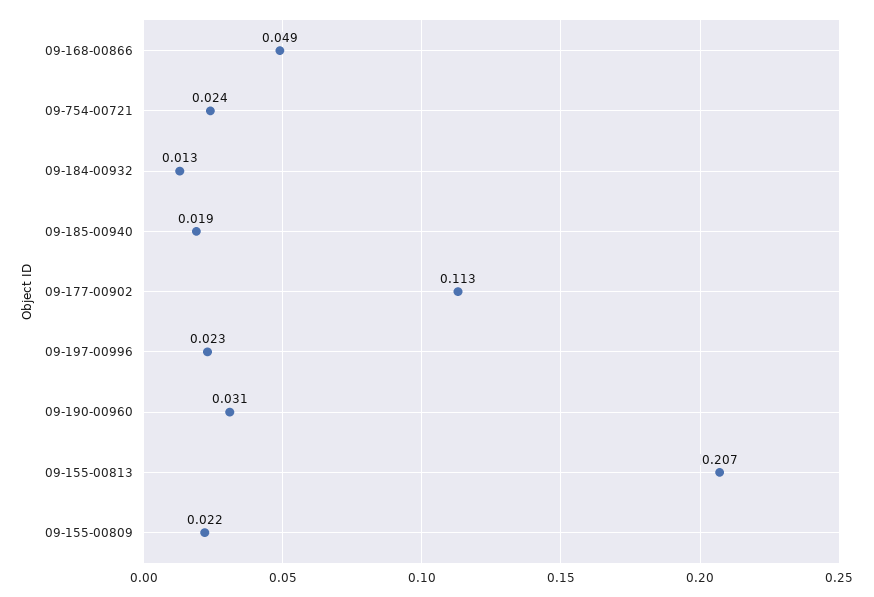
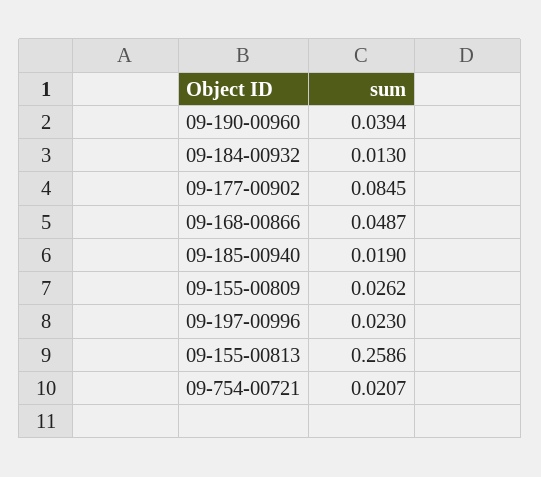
  {
    "09-168-00866": 0.0487,
-   "09-754-00721": 0.024,
+   "09-754-00721": 0.0207,
    "09-184-00932": 0.013,
    "09-185-00940": 0.019,
-   "09-177-00902": 0.113,
+   "09-177-00902": 0.0845,
    "09-197-00996": 0.023,
-   "09-190-00960": 0.031,
+   "09-190-00960": 0.0394,
-   "09-155-00813": 0.207,
+   "09-155-00813": 0.2586,
-   "09-155-00809": 0.022
+   "09-155-00809": 0.0262
  }

